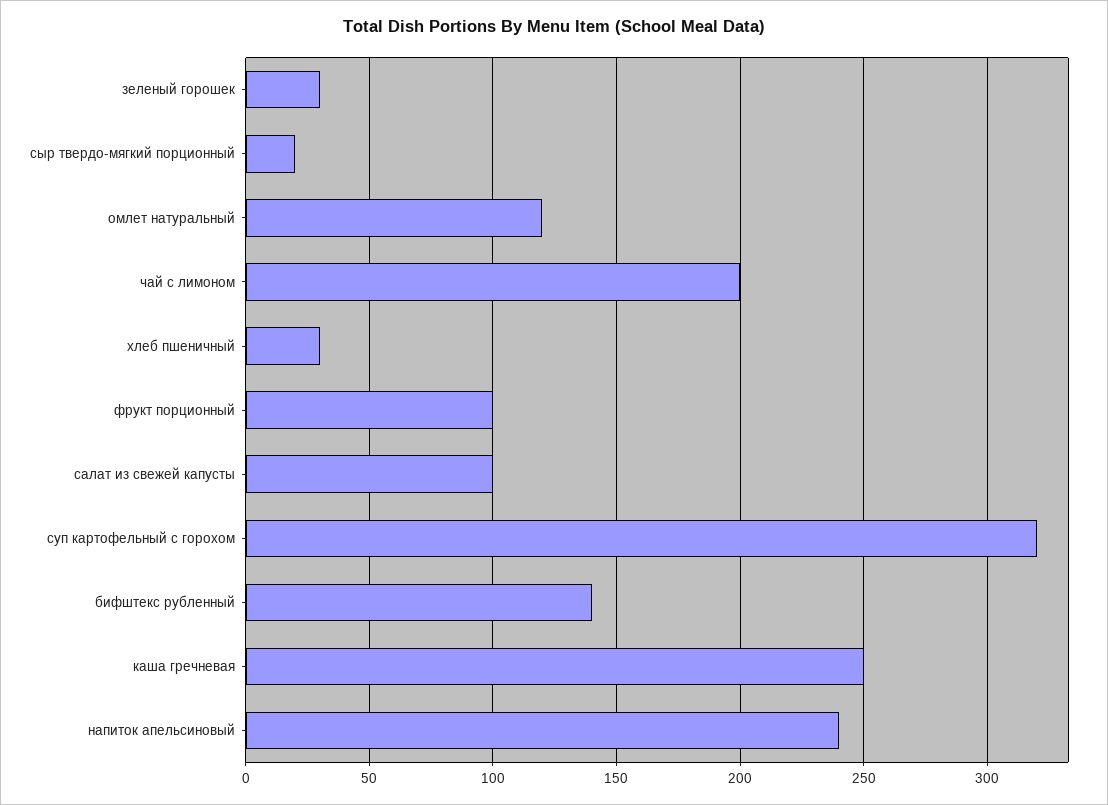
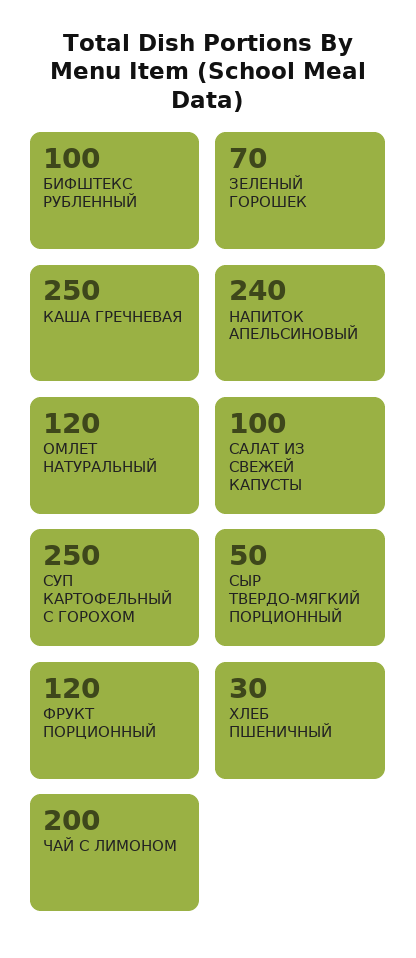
  {
-   "зеленый горошек": 30,
+   "зеленый горошек": 70,
-   "сыр твердо-мягкий порционный": 20,
+   "сыр твердо-мягкий порционный": 50,
    "омлет натуральный": 120,
    "чай с лимоном": 200,
    "хлеб пшеничный": 30,
-   "фрукт порционный": 100,
+   "фрукт порционный": 120,
    "салат из свежей капусты": 100,
-   "суп картофельный с горохом": 320,
+   "суп картофельный с горохом": 250,
-   "бифштекс рубленный": 140,
+   "бифштекс рубленный": 100,
    "каша гречневая": 250,
    "напиток апельсиновый": 240
  }

